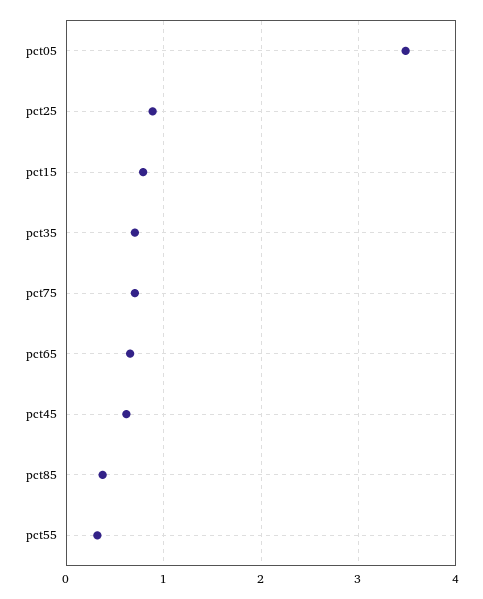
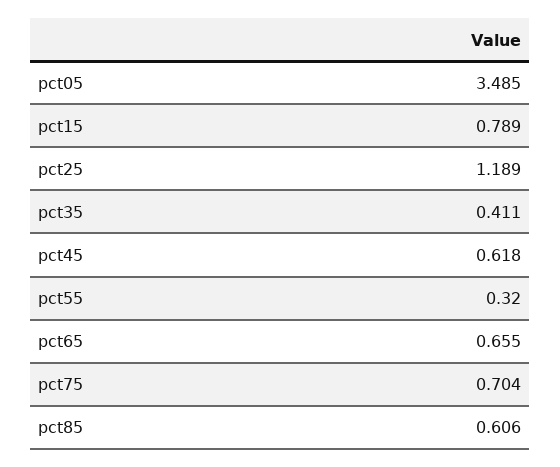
  {
    "pct05": 3.485,
-   "pct25": 0.9,
+   "pct25": 1.189,
    "pct15": 0.789,
-   "pct35": 0.7,
+   "pct35": 0.411,
    "pct75": 0.704,
    "pct65": 0.655,
    "pct45": 0.618,
-   "pct85": 0.4,
+   "pct85": 0.606,
    "pct55": 0.32
  }

